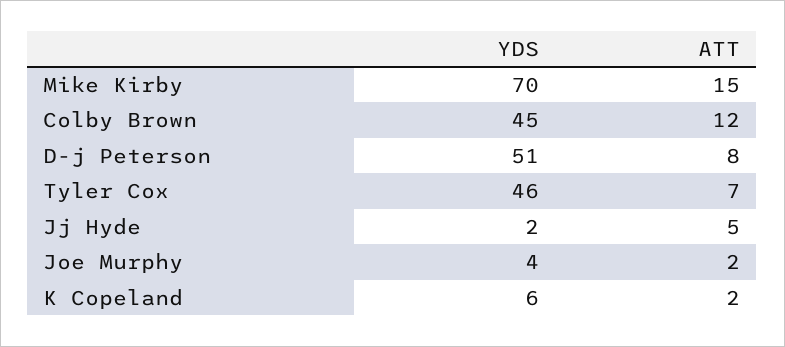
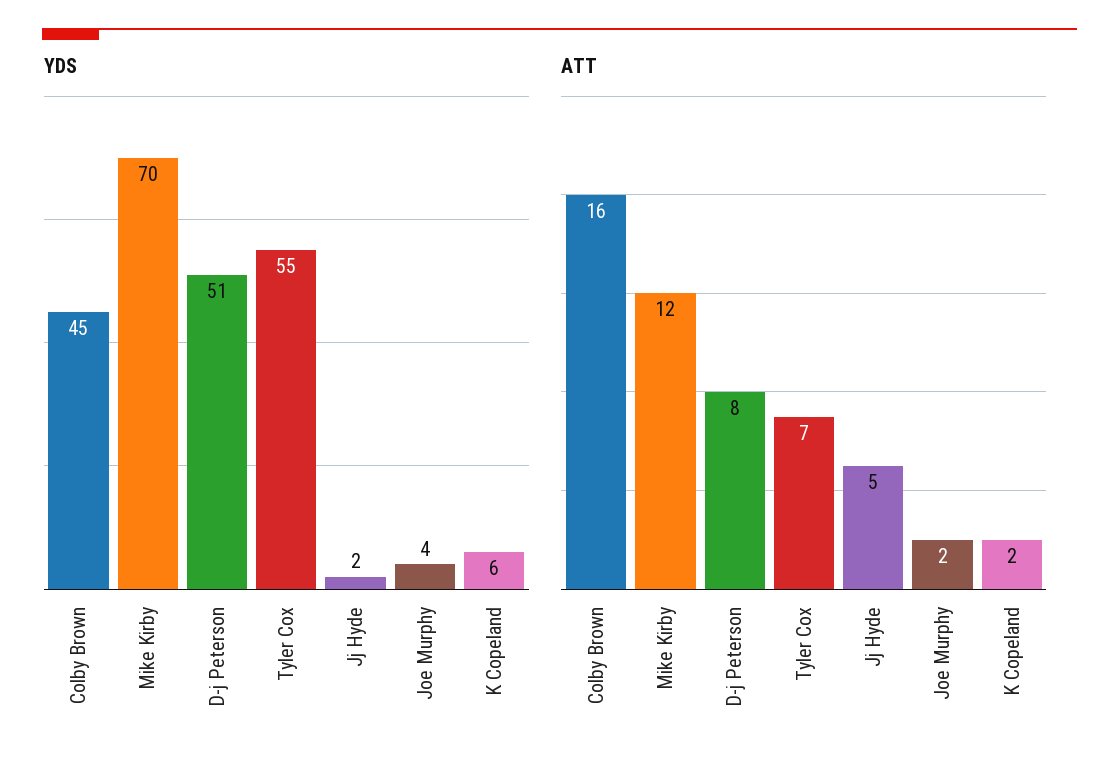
  {
    "YDS": {
      "Mike Kirby": 70,
      "Colby Brown": 45,
      "D-j Peterson": 51,
-     "Tyler Cox": 46,
+     "Tyler Cox": 55,
      "Jj Hyde": 2,
      "Joe Murphy": 4,
      "K Copeland": 6
    },
    "ATT": {
-     "Mike Kirby": 15,
+     "Mike Kirby": 12,
-     "Colby Brown": 12,
+     "Colby Brown": 16,
      "D-j Peterson": 8,
      "Tyler Cox": 7,
      "Jj Hyde": 5,
      "Joe Murphy": 2,
      "K Copeland": 2
    }
  }

